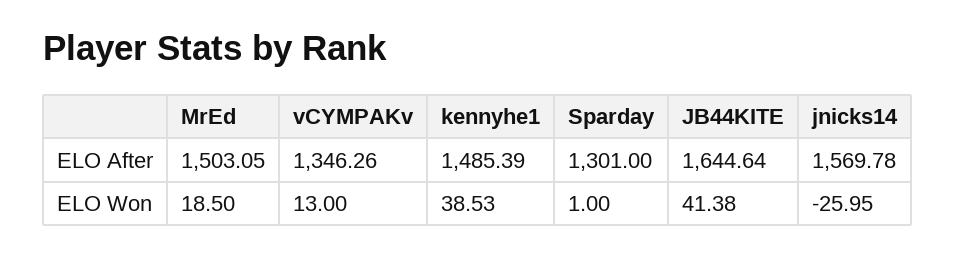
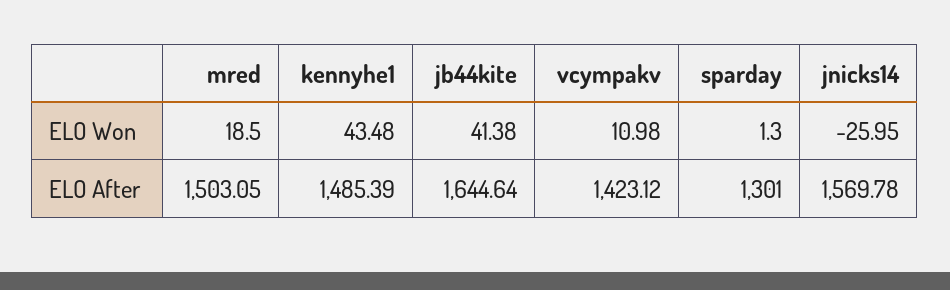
  {
    "MrEd": {
      "ELO After": 1503.05,
      "ELO Won": 18.5
    },
    "vCYMPAKv": {
-     "ELO After": 1346.26,
+     "ELO After": 1423.12,
-     "ELO Won": 13
+     "ELO Won": 10.98
    },
    "kennyhe1": {
      "ELO After": 1485.39,
-     "ELO Won": 38.53
+     "ELO Won": 43.48
    },
    "Sparday": {
      "ELO After": 1301,
-     "ELO Won": 1
+     "ELO Won": 1.3
    },
    "JB44KITE": {
      "ELO After": 1644.64,
      "ELO Won": 41.38
    },
    "jnicks14": {
      "ELO After": 1569.78,
      "ELO Won": -25.95
    }
  }

